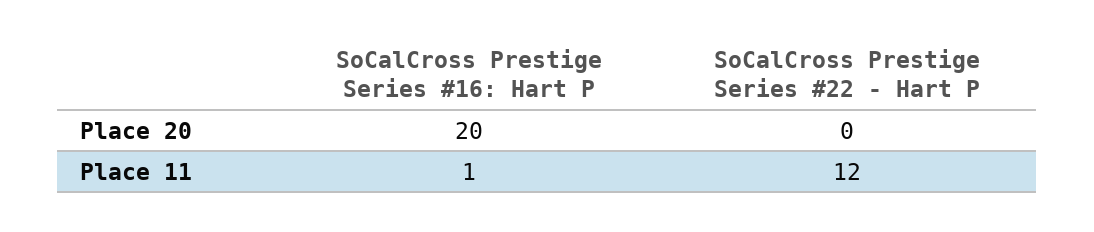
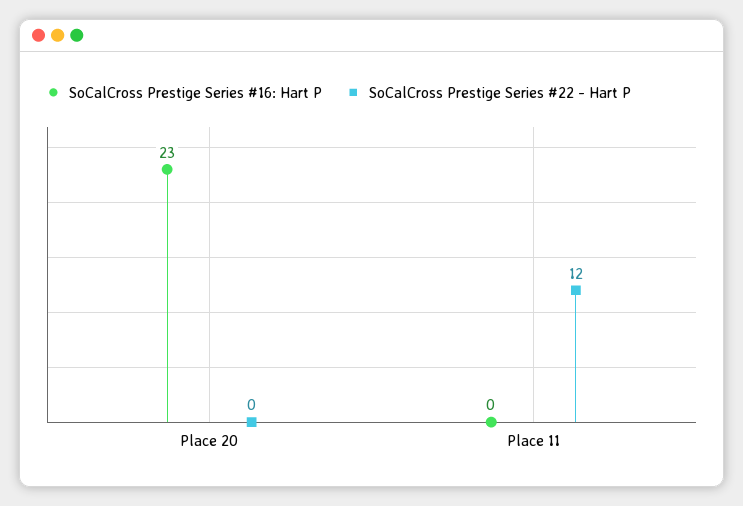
  {
    "SoCalCross Prestige Series #16: Hart P": {
-     "Place 20": 20,
+     "Place 20": 23,
-     "Place 11": 1
+     "Place 11": 0
    },
    "SoCalCross Prestige Series #22 - Hart P": {
      "Place 20": 0,
      "Place 11": 12
    }
  }

